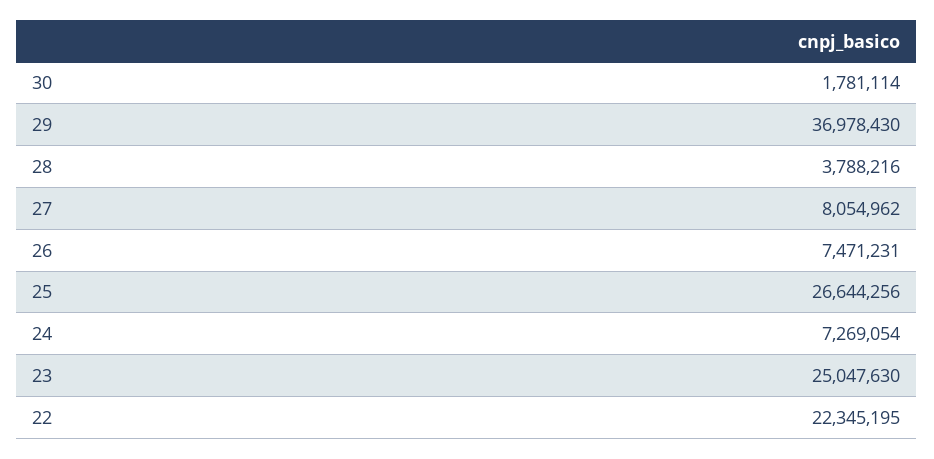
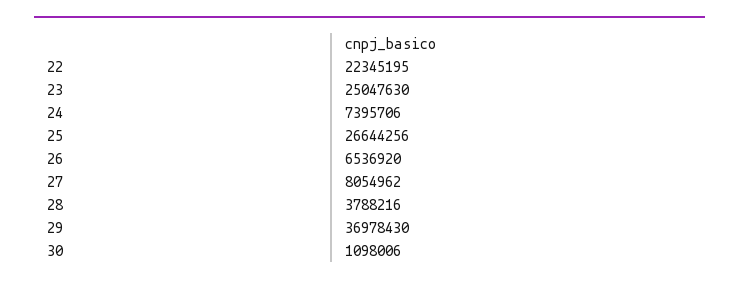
  {
-   "30": 1781114,
+   "30": 1098006,
    "29": 36978430,
    "28": 3788216,
    "27": 8054962,
-   "26": 7471231,
+   "26": 6536920,
    "25": 26644256,
-   "24": 7269054,
+   "24": 7395706,
    "23": 25047630,
    "22": 22345195
  }

